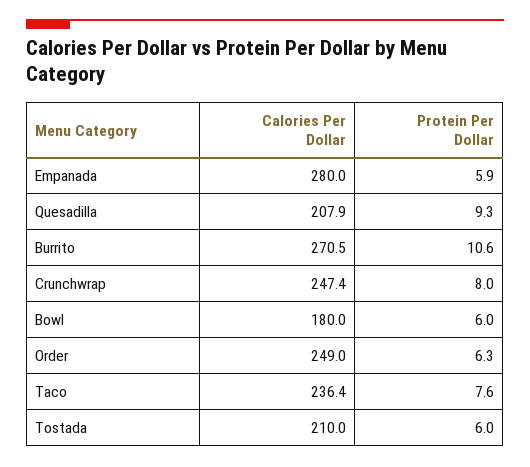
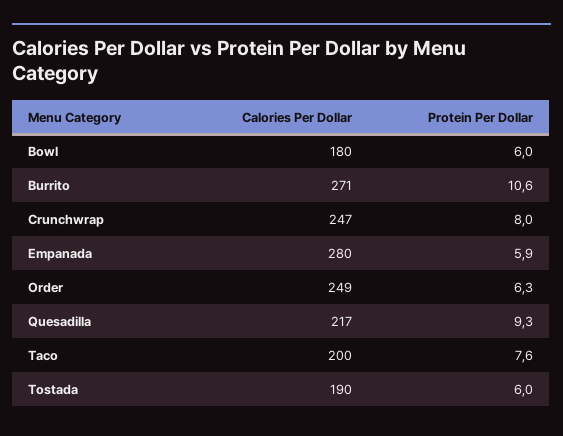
  {
    "Calories Per Dollar": {
      "Empanada": 280,
-     "Quesadilla": 207.9,
+     "Quesadilla": 217,
      "Burrito": 270.5,
      "Crunchwrap": 247.4,
      "Bowl": 180,
      "Order": 249,
-     "Taco": 236.4,
+     "Taco": 200,
-     "Tostada": 210
+     "Tostada": 190
    },
    "Protein Per Dollar": {
      "Empanada": 5.9,
      "Quesadilla": 9.3,
      "Burrito": 10.6,
      "Crunchwrap": 8,
      "Bowl": 6,
      "Order": 6.3,
      "Taco": 7.6,
      "Tostada": 6
    }
  }

